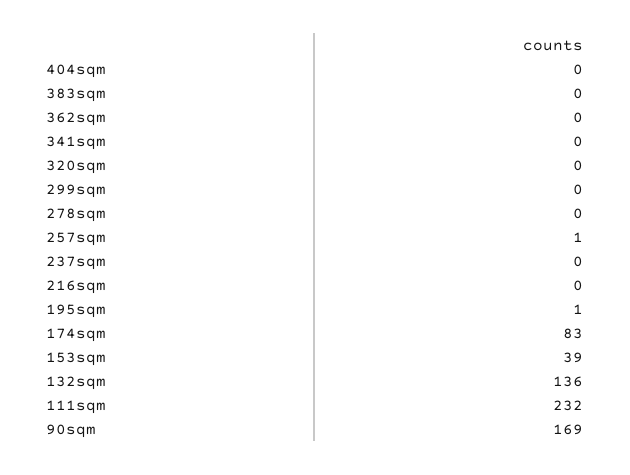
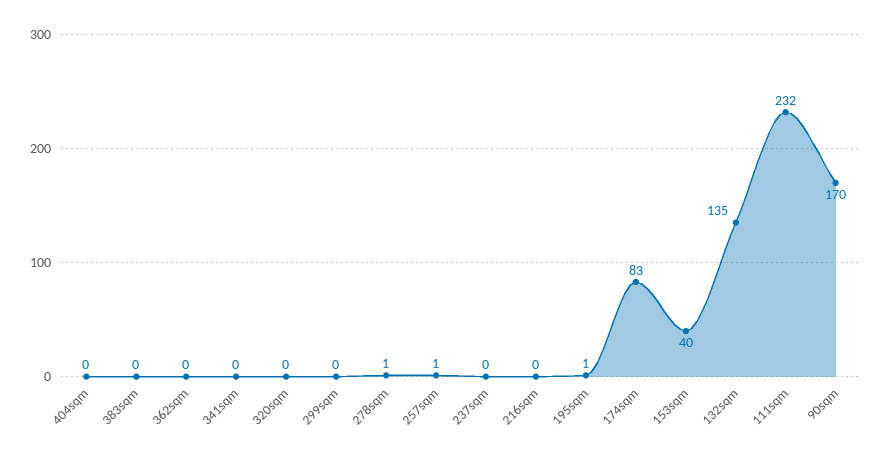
  {
    "404sqm": 0,
    "383sqm": 0,
    "362sqm": 0,
    "341sqm": 0,
    "320sqm": 0,
    "299sqm": 0,
-   "278sqm": 0,
+   "278sqm": 1,
    "257sqm": 1,
    "237sqm": 0,
    "216sqm": 0,
    "195sqm": 1,
    "174sqm": 83,
-   "153sqm": 39,
+   "153sqm": 40,
-   "132sqm": 136,
+   "132sqm": 135,
    "111sqm": 232,
-   "90sqm": 169
+   "90sqm": 170
  }

